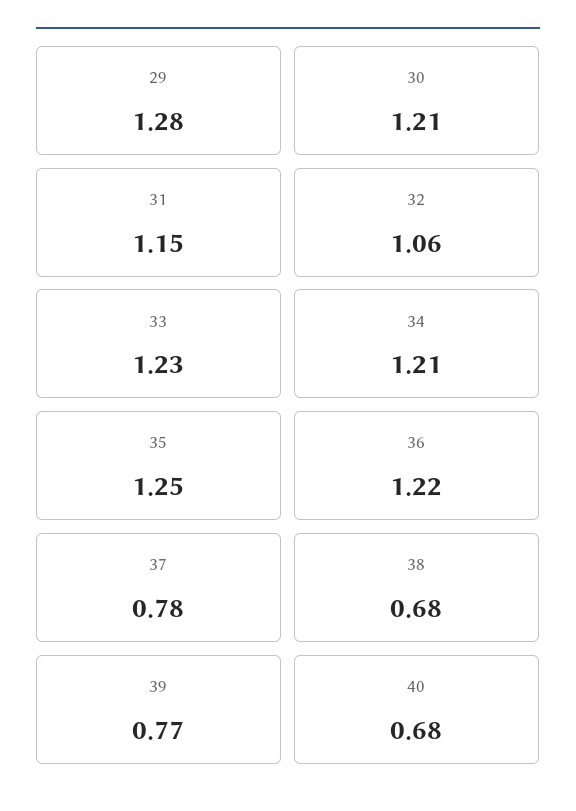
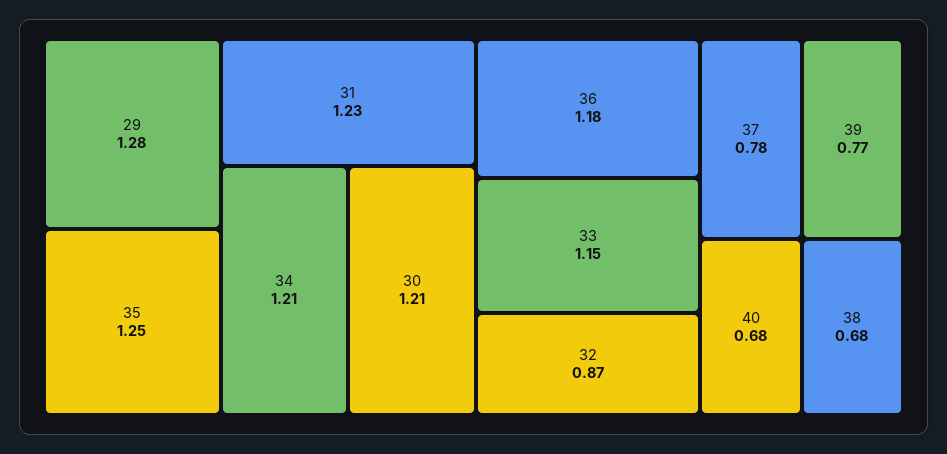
  {
    "29": 1.28,
    "30": 1.21,
-   "31": 1.15,
+   "31": 1.23,
-   "32": 1.06,
+   "32": 0.87,
-   "33": 1.23,
+   "33": 1.15,
    "34": 1.21,
    "35": 1.25,
-   "36": 1.22,
+   "36": 1.18,
    "37": 0.78,
    "38": 0.68,
    "39": 0.77,
    "40": 0.68
  }

